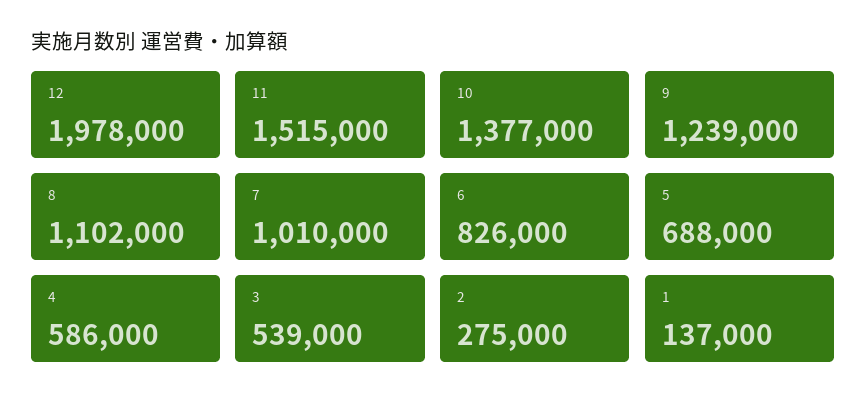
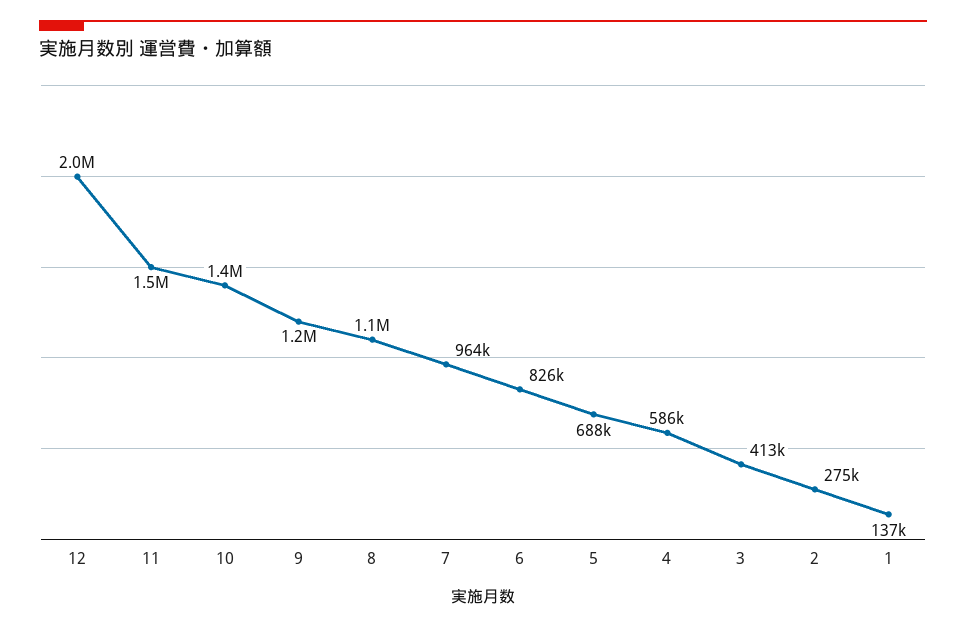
  {
    "12": 1978000,
    "11": 1515000,
    "10": 1377000,
    "9": 1239000,
    "8": 1102000,
-   "7": 1010000,
+   "7": 964000,
    "6": 826000,
    "5": 688000,
    "4": 586000,
-   "3": 539000,
+   "3": 413000,
    "2": 275000,
    "1": 137000
  }

